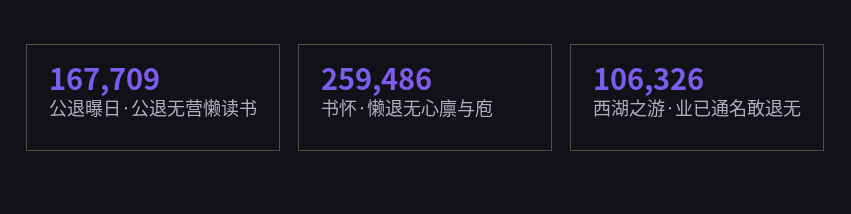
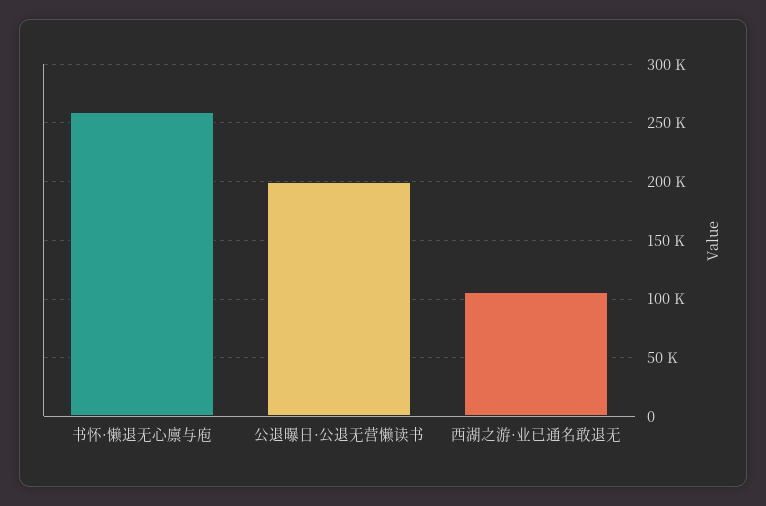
  {
-   "公退曝日·公退无营懒读书": 167709,
+   "公退曝日·公退无营懒读书": 200000,
    "书怀·懒退无心廪与庖": 259486,
    "西湖之游·业已通名敢退无": 106326
  }

